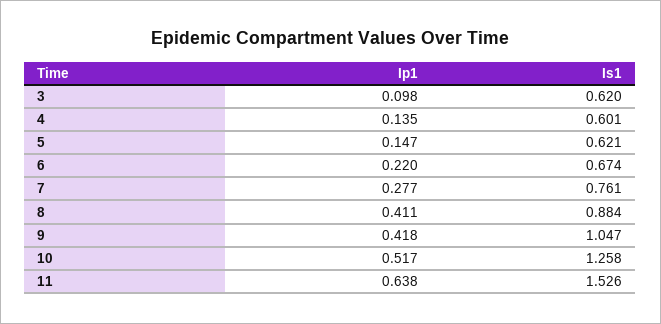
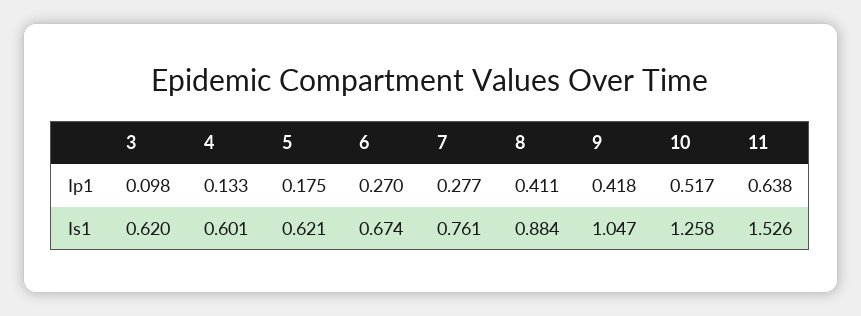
  {
    "Ip1": {
      "3": 0.098,
-     "4": 0.135,
+     "4": 0.133,
-     "5": 0.147,
+     "5": 0.175,
-     "6": 0.22,
+     "6": 0.27,
      "7": 0.277,
      "8": 0.411,
      "9": 0.418,
      "10": 0.517,
      "11": 0.638
    },
    "Is1": {
      "3": 0.62,
      "4": 0.601,
      "5": 0.621,
      "6": 0.674,
      "7": 0.761,
      "8": 0.884,
      "9": 1.047,
      "10": 1.258,
      "11": 1.526
    }
  }

